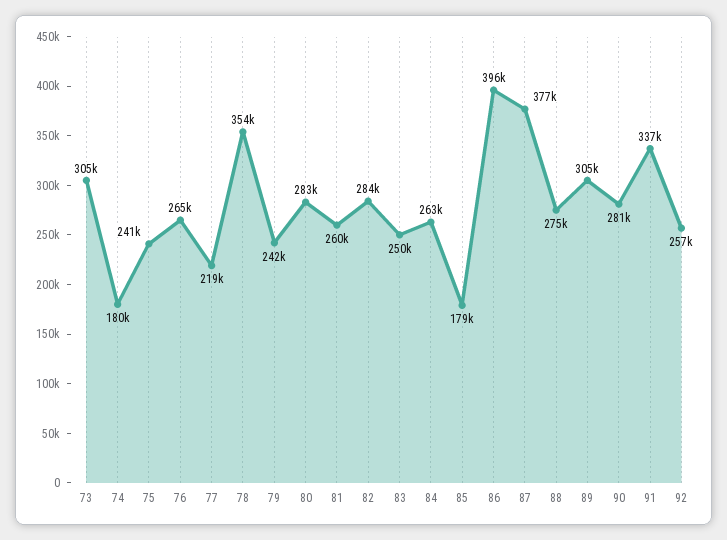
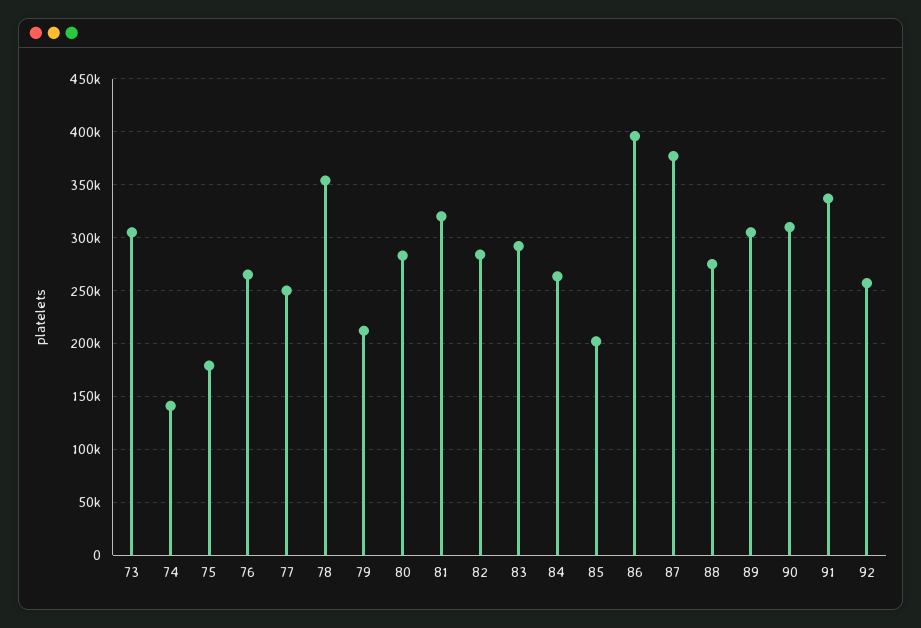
  {
    "73": 305000,
-   "74": 180000,
+   "74": 140000,
-   "75": 241000,
+   "75": 180000,
    "76": 265000,
-   "77": 219000,
+   "77": 250000,
    "78": 354000,
-   "79": 242000,
+   "79": 210000,
    "80": 283000,
-   "81": 260000,
+   "81": 320000,
    "82": 284000,
-   "83": 250000,
+   "83": 290000,
    "84": 263000,
-   "85": 179000,
+   "85": 200000,
    "86": 396000,
    "87": 377000,
    "88": 275000,
    "89": 305000,
-   "90": 281000,
+   "90": 310000,
    "91": 337000,
    "92": 257000
  }

